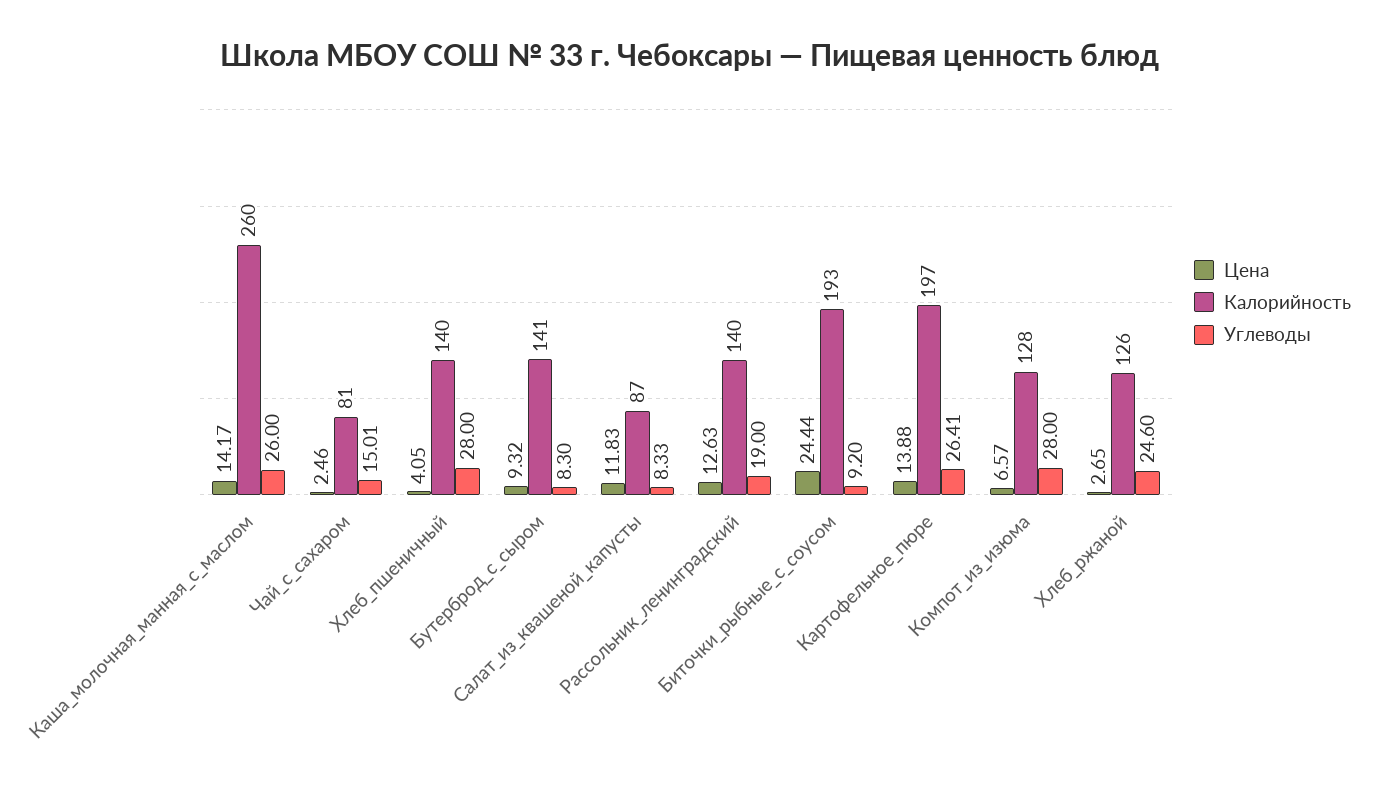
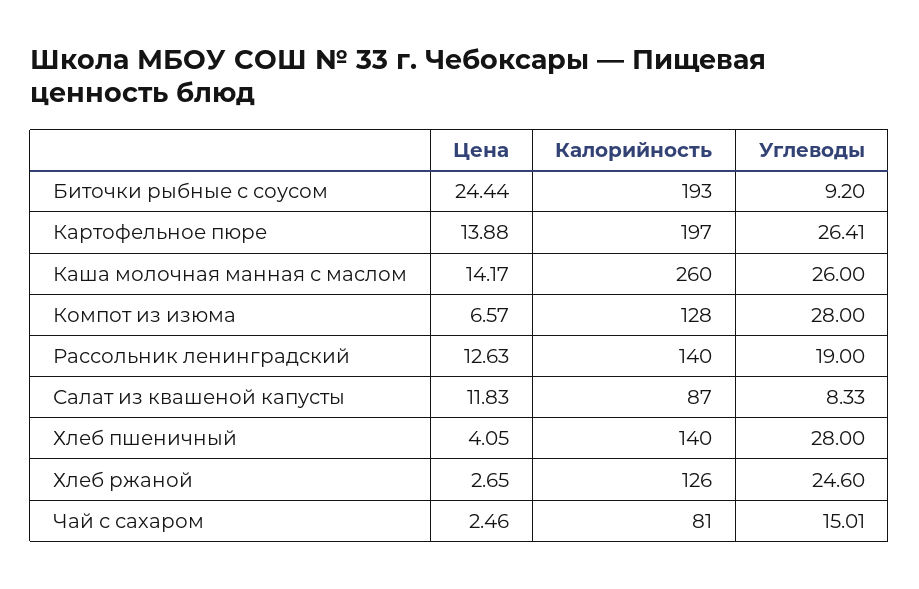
  {
    "Цена": {
      "Каша_молочная_манная_с_маслом": 14.17,
      "Чай_с_сахаром": 2.46,
      "Хлеб_пшеничный": 4.05,
-     "Бутерброд_с_сыром": 9.32,
      "Салат_из_квашеной_капусты": 11.83,
      "Рассольник_ленинградский": 12.63,
      "Биточки_рыбные_с_соусом": 24.44,
      "Картофельное_пюре": 13.88,
      "Компот_из_изюма": 6.57,
      "Хлеб_ржаной": 2.65
    },
    "Калорийность": {
      "Каша_молочная_манная_с_маслом": 260,
      "Чай_с_сахаром": 81,
      "Хлеб_пшеничный": 140,
-     "Бутерброд_с_сыром": 141,
      "Салат_из_квашеной_капусты": 87,
      "Рассольник_ленинградский": 140,
      "Биточки_рыбные_с_соусом": 193,
      "Картофельное_пюре": 197,
      "Компот_из_изюма": 128,
      "Хлеб_ржаной": 126
    },
    "Углеводы": {
      "Каша_молочная_манная_с_маслом": 26,
      "Чай_с_сахаром": 15.01,
      "Хлеб_пшеничный": 28,
-     "Бутерброд_с_сыром": 8.3,
      "Салат_из_квашеной_капусты": 8.33,
      "Рассольник_ленинградский": 19,
      "Биточки_рыбные_с_соусом": 9.2,
      "Картофельное_пюре": 26.41,
      "Компот_из_изюма": 28,
      "Хлеб_ржаной": 24.6
    }
  }

